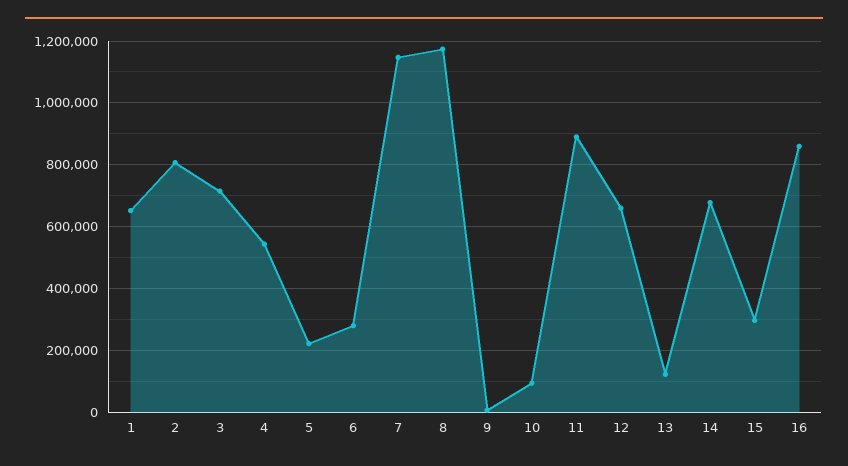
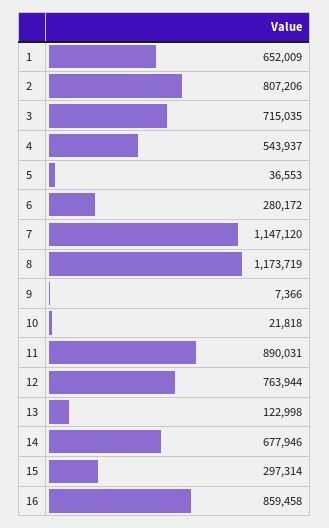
  {
    "1": 652009,
    "2": 807206,
    "3": 715035,
    "4": 543937,
-   "5": 220000,
+   "5": 36553,
    "6": 280172,
    "7": 1147120,
    "8": 1173719,
    "9": 7366,
-   "10": 100000,
+   "10": 21818,
    "11": 890031,
-   "12": 660000,
+   "12": 763944,
    "13": 122998,
    "14": 677946,
    "15": 297314,
    "16": 859458
  }

